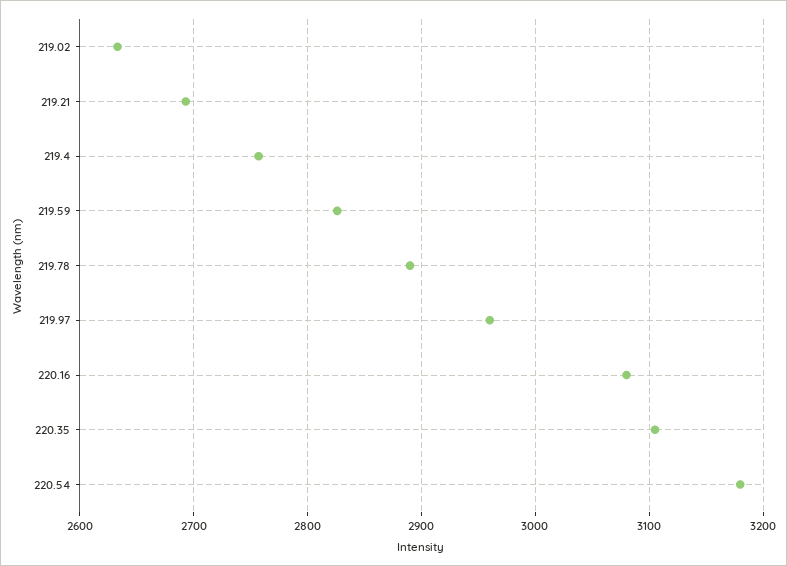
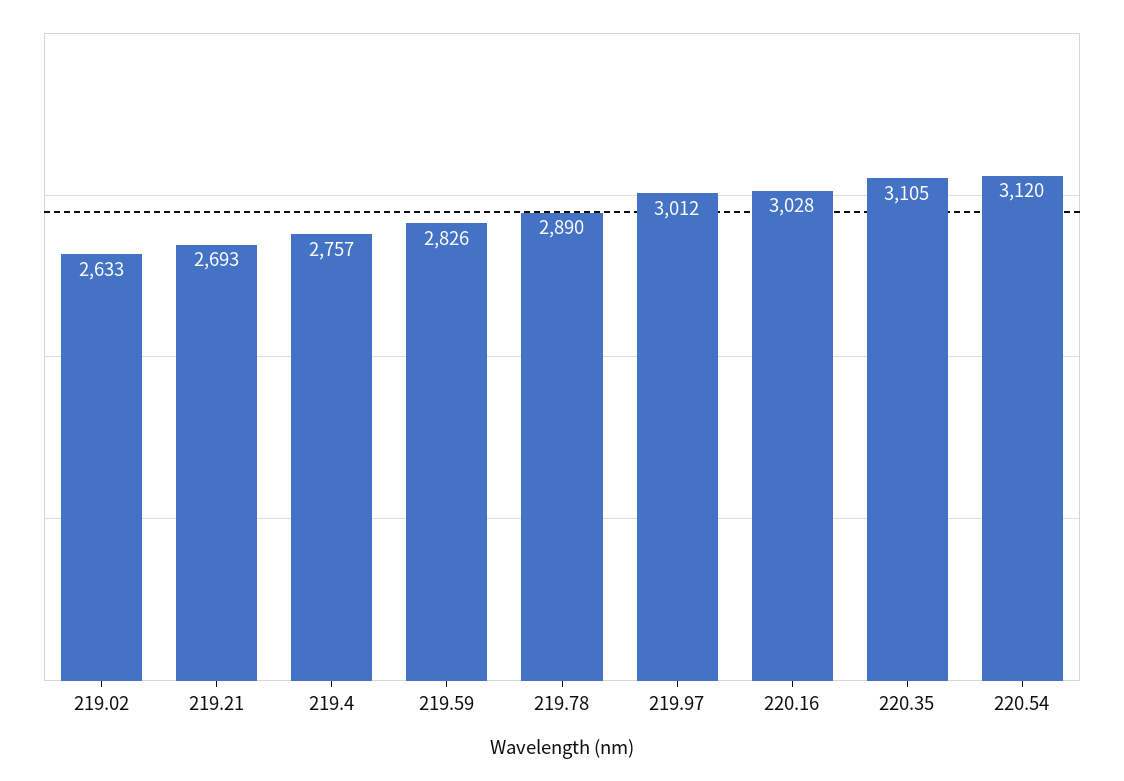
  {
    "219.02": 2633,
    "219.21": 2693,
    "219.4": 2757,
    "219.59": 2826,
    "219.78": 2890,
-   "219.97": 2960,
+   "219.97": 3012,
-   "220.16": 3080,
+   "220.16": 3028,
    "220.35": 3105,
-   "220.54": 3180
+   "220.54": 3120
  }

